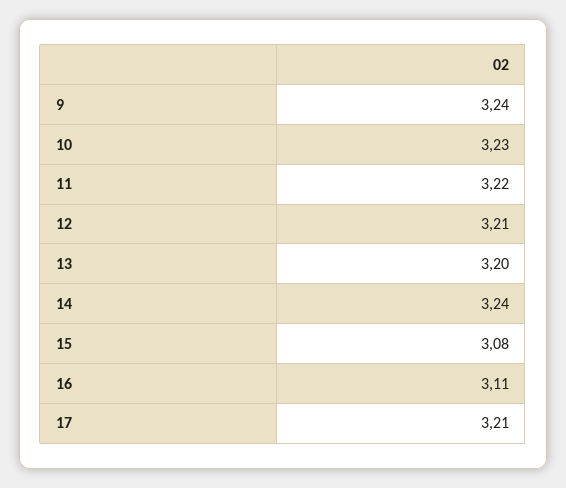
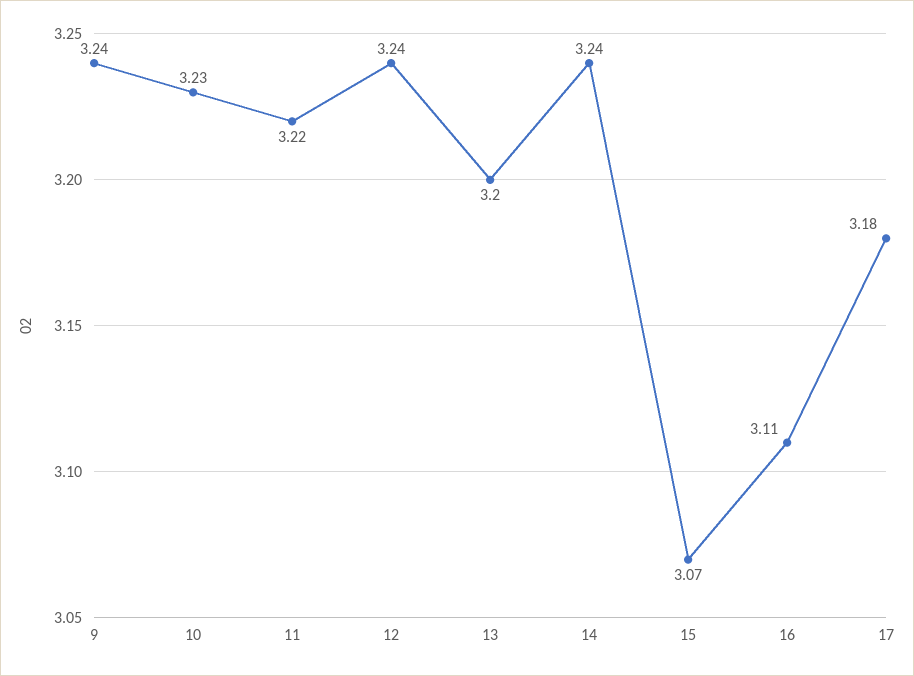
  {
    "9": 3.24,
    "10": 3.23,
    "11": 3.22,
-   "12": 3.21,
+   "12": 3.24,
    "13": 3.2,
    "14": 3.24,
-   "15": 3.08,
+   "15": 3.07,
    "16": 3.11,
-   "17": 3.21
+   "17": 3.18
  }

